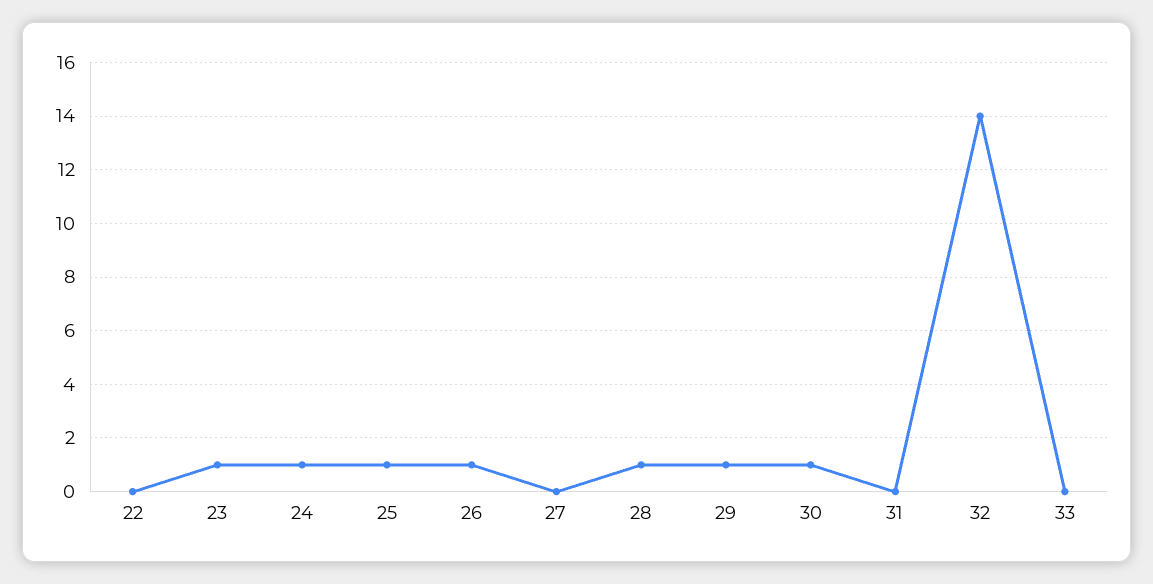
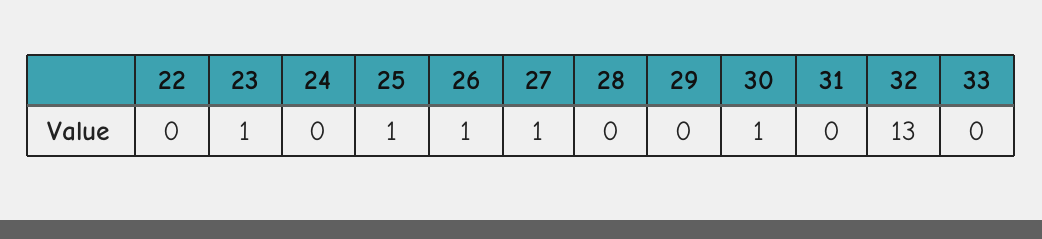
  {
    "22": 0,
    "23": 1,
-   "24": 1,
+   "24": 0,
    "25": 1,
    "26": 1,
-   "27": 0,
+   "27": 1,
-   "28": 1,
+   "28": 0,
-   "29": 1,
+   "29": 0,
    "30": 1,
    "31": 0,
-   "32": 14,
+   "32": 13,
    "33": 0
  }

